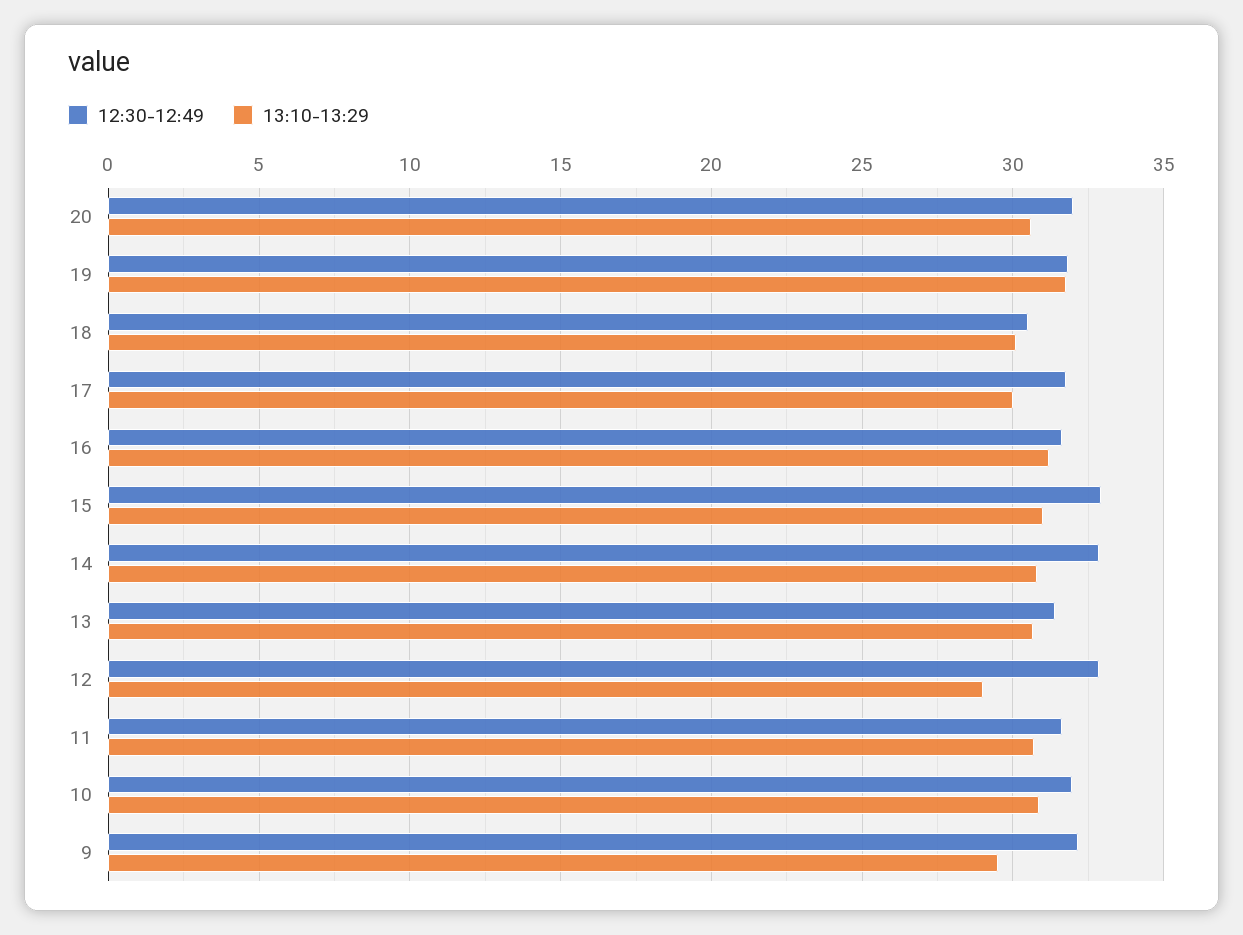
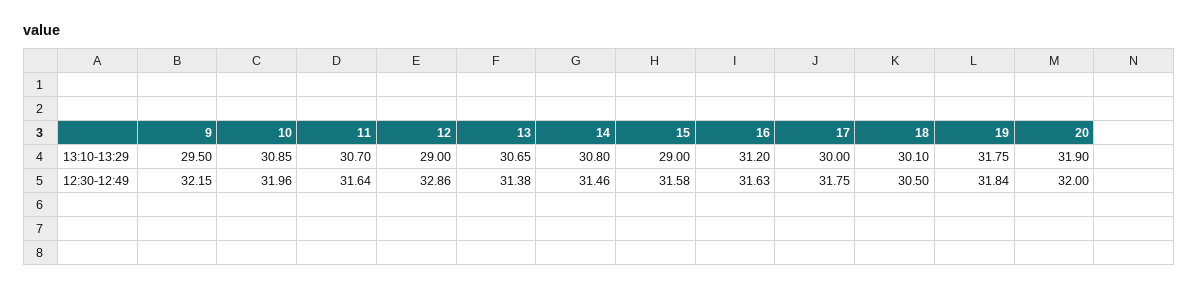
  {
    "12:30-12:49": {
      "20": 32,
      "19": 31.84,
      "18": 30.5,
      "17": 31.75,
      "16": 31.63,
-     "15": 33,
+     "15": 31.58,
-     "14": 33,
+     "14": 31.46,
      "13": 31.38,
      "12": 32.86,
      "11": 31.64,
      "10": 31.96,
      "9": 32.15
    },
    "13:10-13:29": {
-     "20": 30.5,
+     "20": 31.9,
      "19": 31.75,
      "18": 30.1,
      "17": 30,
      "16": 31.2,
-     "15": 31,
+     "15": 29,
      "14": 30.8,
      "13": 30.65,
      "12": 29,
      "11": 30.7,
      "10": 30.85,
      "9": 29.5
    }
  }

